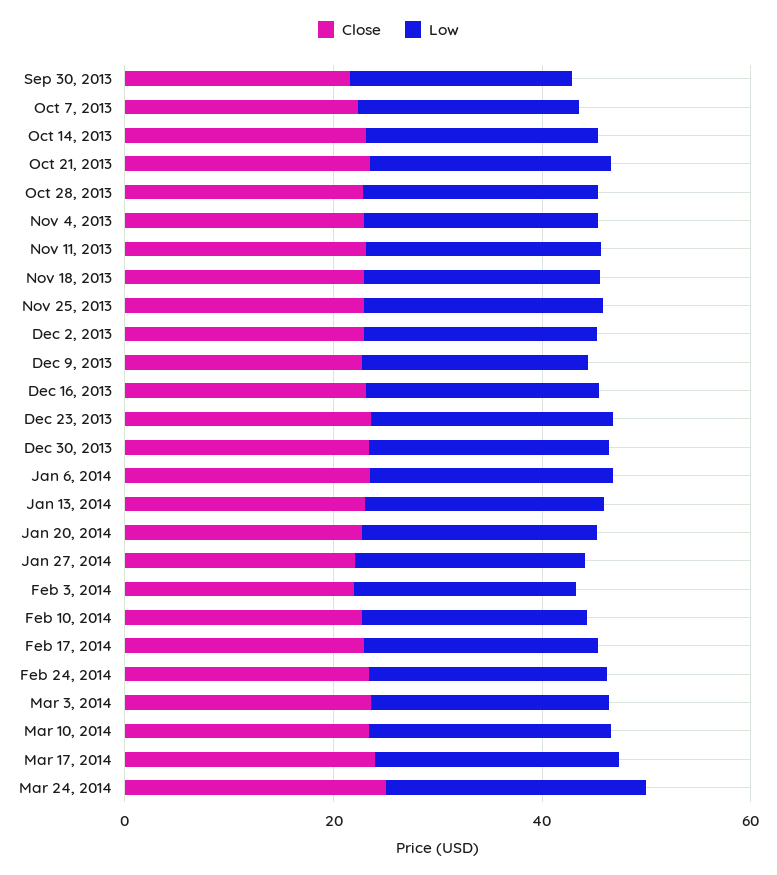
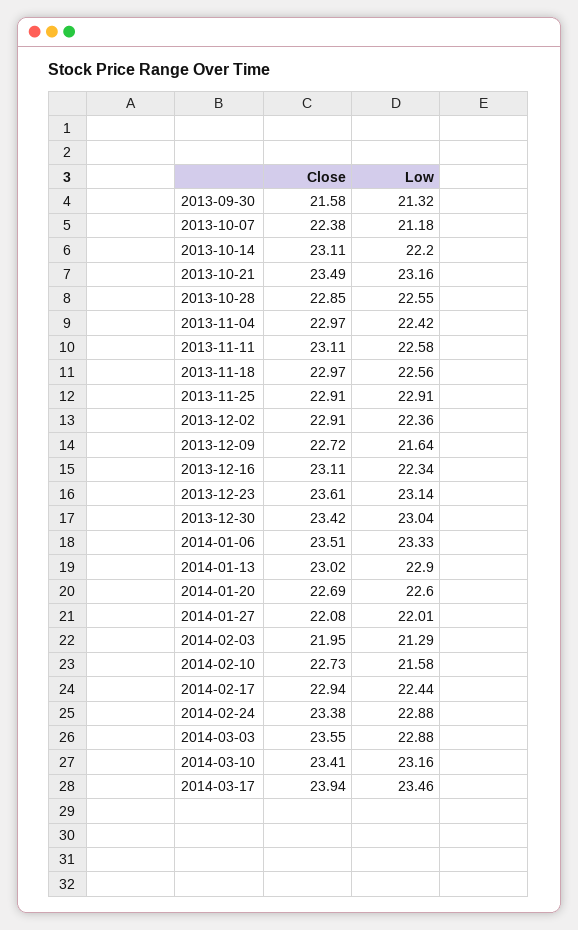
  {
    "Close": {
      "Sep 30, 2013": 21.58,
      "Oct 7, 2013": 22.38,
      "Oct 14, 2013": 23.11,
      "Oct 21, 2013": 23.49,
      "Oct 28, 2013": 22.85,
      "Nov 4, 2013": 22.97,
      "Nov 11, 2013": 23.11,
      "Nov 18, 2013": 22.97,
      "Nov 25, 2013": 22.91,
      "Dec 2, 2013": 22.91,
      "Dec 9, 2013": 22.72,
      "Dec 16, 2013": 23.11,
      "Dec 23, 2013": 23.61,
      "Dec 30, 2013": 23.42,
      "Jan 6, 2014": 23.51,
      "Jan 13, 2014": 23.02,
      "Jan 20, 2014": 22.69,
      "Jan 27, 2014": 22.08,
      "Feb 3, 2014": 21.95,
      "Feb 10, 2014": 22.73,
      "Feb 17, 2014": 22.94,
      "Feb 24, 2014": 23.38,
      "Mar 3, 2014": 23.55,
      "Mar 10, 2014": 23.41,
-     "Mar 17, 2014": 23.94,
+     "Mar 17, 2014": 23.94
-     "Mar 24, 2014": 25
    },
    "Low": {
      "Sep 30, 2013": 21.32,
      "Oct 7, 2013": 21.18,
      "Oct 14, 2013": 22.2,
      "Oct 21, 2013": 23.16,
      "Oct 28, 2013": 22.55,
      "Nov 4, 2013": 22.42,
      "Nov 11, 2013": 22.58,
      "Nov 18, 2013": 22.56,
      "Nov 25, 2013": 22.91,
      "Dec 2, 2013": 22.36,
      "Dec 9, 2013": 21.64,
      "Dec 16, 2013": 22.34,
      "Dec 23, 2013": 23.14,
      "Dec 30, 2013": 23.04,
      "Jan 6, 2014": 23.33,
      "Jan 13, 2014": 22.9,
      "Jan 20, 2014": 22.6,
      "Jan 27, 2014": 22.01,
      "Feb 3, 2014": 21.29,
      "Feb 10, 2014": 21.58,
      "Feb 17, 2014": 22.44,
      "Feb 24, 2014": 22.88,
      "Mar 3, 2014": 22.88,
      "Mar 10, 2014": 23.16,
-     "Mar 17, 2014": 23.46,
+     "Mar 17, 2014": 23.46
-     "Mar 24, 2014": 25
    }
  }

